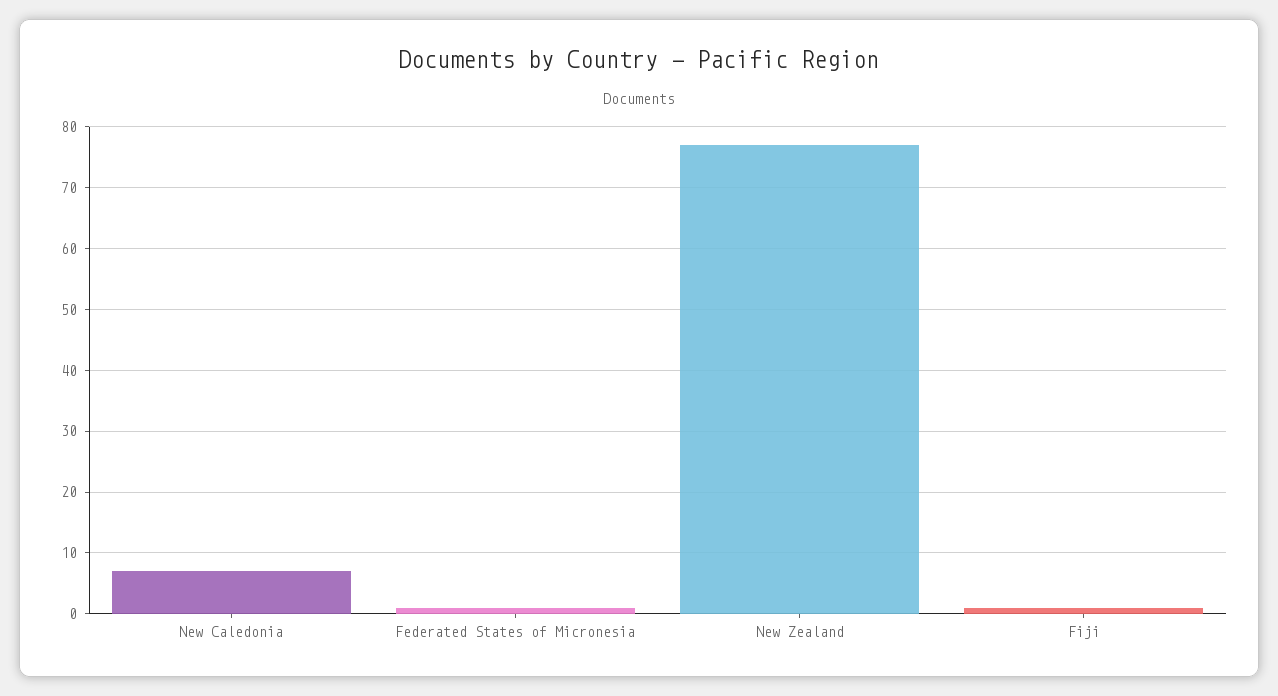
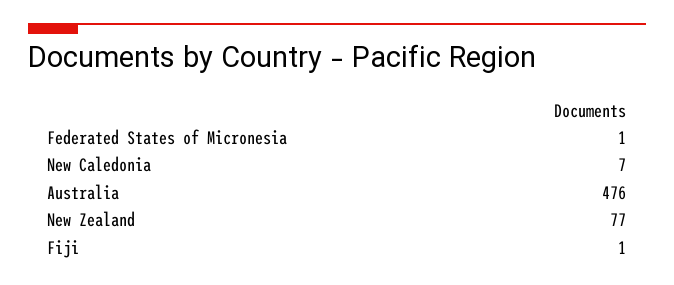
  {
    "New Caledonia": 7,
    "Federated States of Micronesia": 1,
    "New Zealand": 77,
-   "Fiji": 1
+   "Fiji": 1,
+   "Australia": 476
  }

